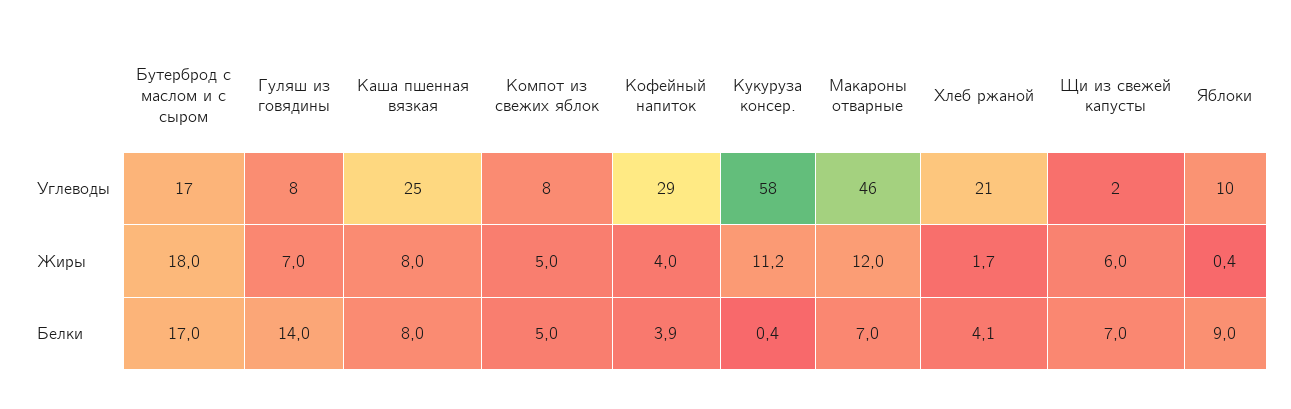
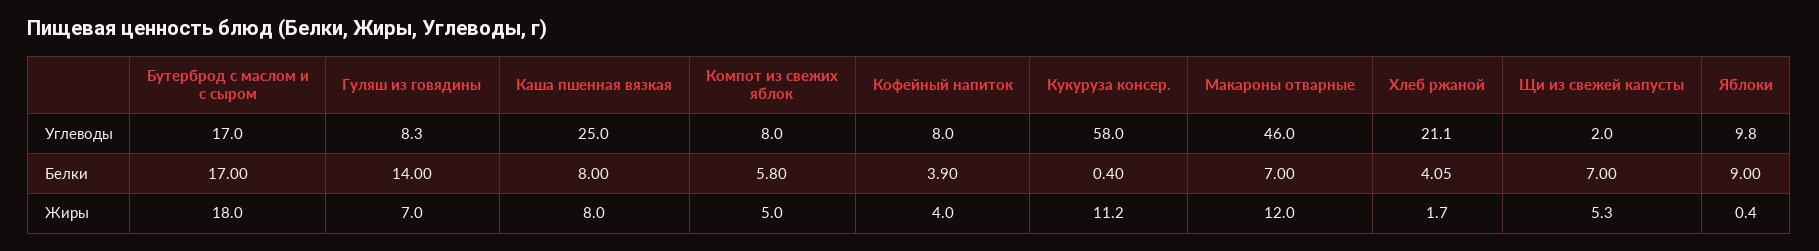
  {
    "Бутерброд с маслом и с сыром": {
      "Углеводы": 17,
      "Жиры": 18,
      "Белки": 17
    },
    "Гуляш из говядины": {
      "Углеводы": 8.3,
      "Жиры": 7,
      "Белки": 14
    },
    "Каша пшенная вязкая": {
      "Углеводы": 25,
      "Жиры": 8,
      "Белки": 8
    },
    "Компот из свежих яблок": {
      "Углеводы": 8,
      "Жиры": 5,
-     "Белки": 5
+     "Белки": 5.8
    },
    "Кофейный напиток": {
-     "Углеводы": 29,
+     "Углеводы": 8,
      "Жиры": 4,
      "Белки": 3.9
    },
    "Кукуруза консер.": {
      "Углеводы": 58,
      "Жиры": 11.2,
      "Белки": 0.4
    },
    "Макароны отварные": {
      "Углеводы": 46,
      "Жиры": 12,
      "Белки": 7
    },
    "Хлеб ржаной": {
      "Углеводы": 21.1,
      "Жиры": 1.7,
      "Белки": 4.05
    },
    "Щи из свежей капусты": {
      "Углеводы": 2,
-     "Жиры": 6,
+     "Жиры": 5.3,
      "Белки": 7
    },
    "Яблоки": {
      "Углеводы": 9.8,
      "Жиры": 0.4,
      "Белки": 9
    }
  }

